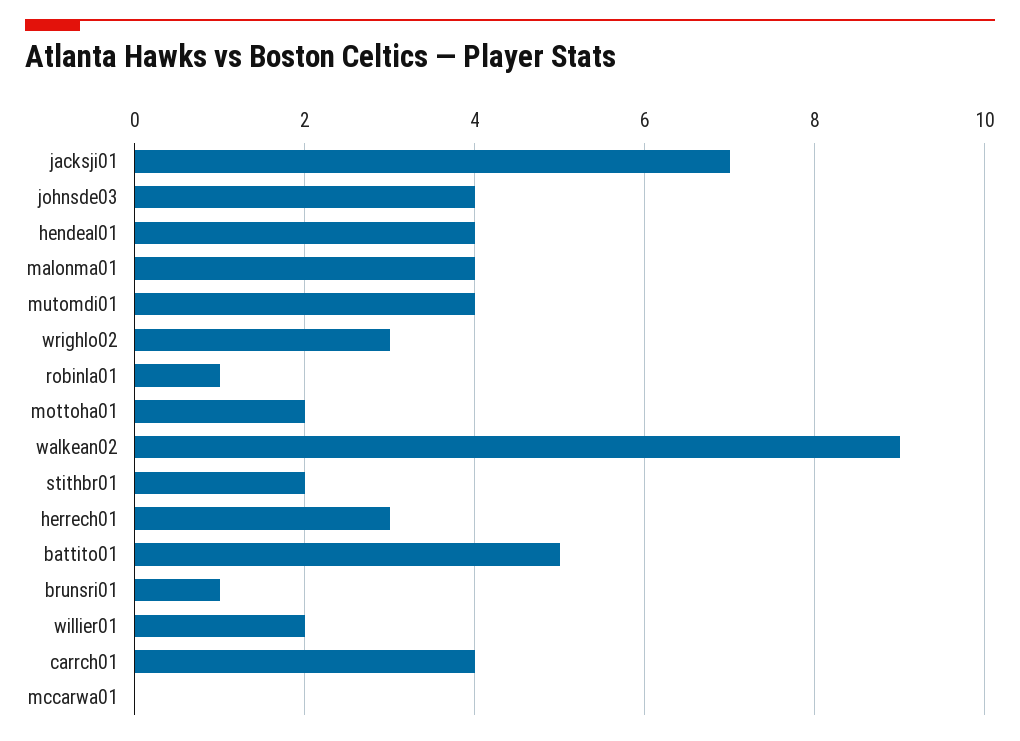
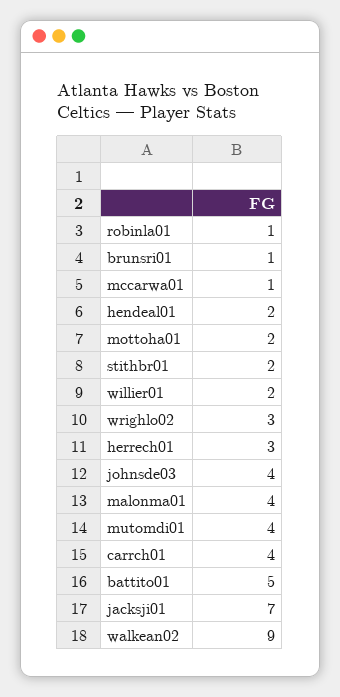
  {
    "jacksji01": 7,
    "johnsde03": 4,
-   "hendeal01": 4,
+   "hendeal01": 2,
    "malonma01": 4,
    "mutomdi01": 4,
    "wrighlo02": 3,
    "robinla01": 1,
    "mottoha01": 2,
    "walkean02": 9,
    "stithbr01": 2,
    "herrech01": 3,
    "battito01": 5,
    "brunsri01": 1,
    "willier01": 2,
    "carrch01": 4,
-   "mccarwa01": 0
+   "mccarwa01": 1
  }

